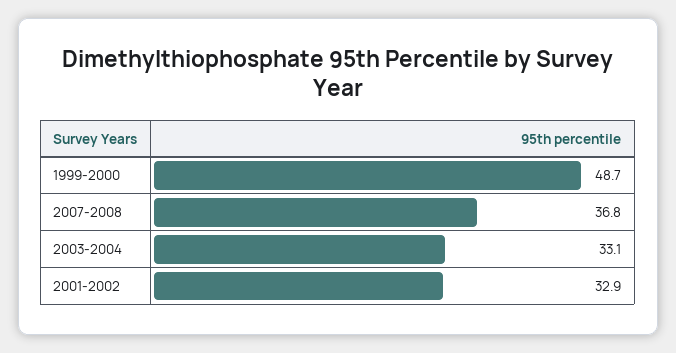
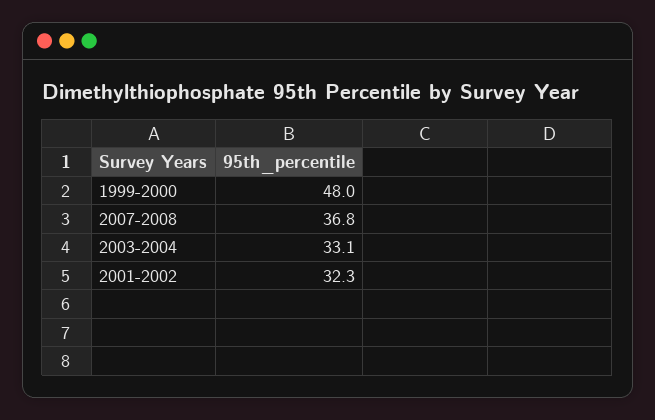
  {
-   "1999-2000": 48.7,
+   "1999-2000": 48,
    "2007-2008": 36.8,
    "2003-2004": 33.1,
-   "2001-2002": 32.9
+   "2001-2002": 32.3
  }

